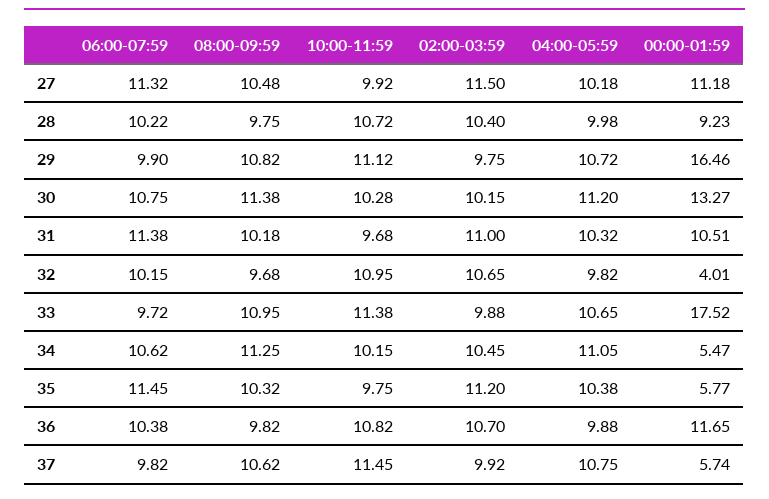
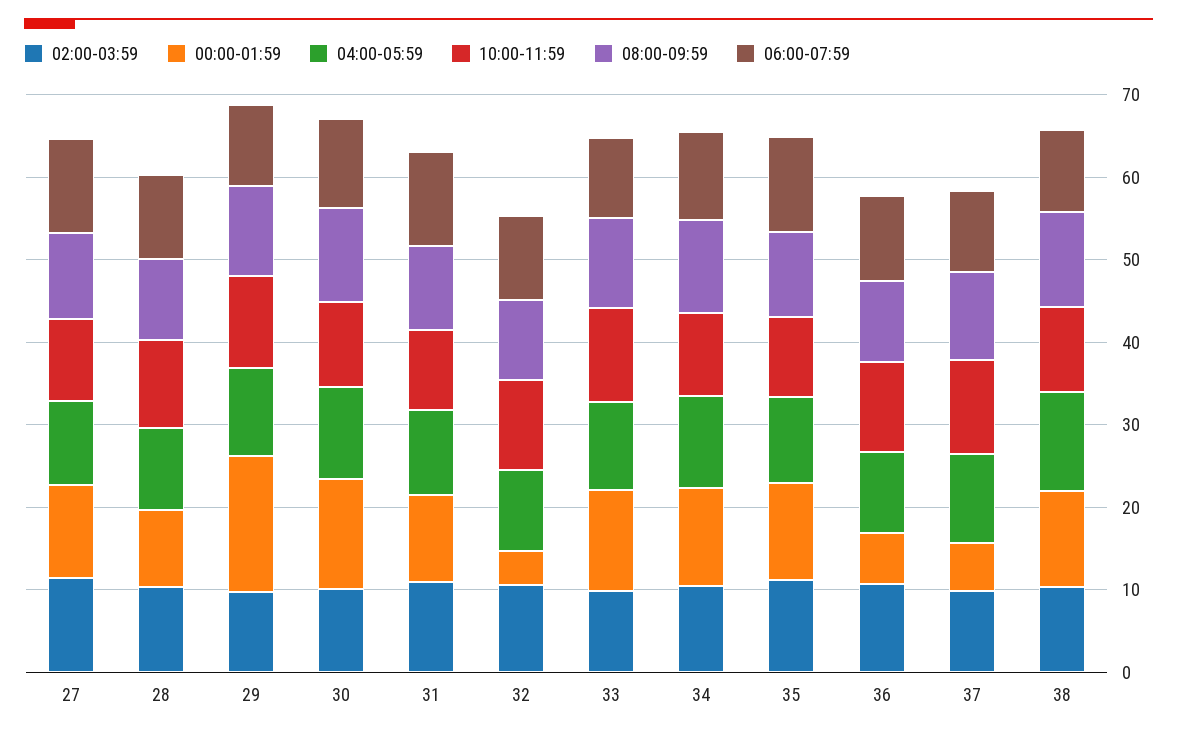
  {
    "06:00-07:59": {
      "27": 11.32,
      "28": 10.22,
      "29": 9.9,
      "30": 10.75,
      "31": 11.38,
      "32": 10.15,
      "33": 9.72,
      "34": 10.62,
      "35": 11.45,
      "36": 10.38,
-     "37": 9.82
+     "37": 9.82,
+     "38": 10
    },
    "08:00-09:59": {
      "27": 10.48,
      "28": 9.75,
      "29": 10.82,
      "30": 11.38,
      "31": 10.18,
      "32": 9.68,
      "33": 10.95,
      "34": 11.25,
      "35": 10.32,
      "36": 9.82,
-     "37": 10.62
+     "37": 10.62,
+     "38": 12
    },
    "10:00-11:59": {
      "27": 9.92,
      "28": 10.72,
      "29": 11.12,
      "30": 10.28,
      "31": 9.68,
      "32": 10.95,
      "33": 11.38,
      "34": 10.15,
      "35": 9.75,
      "36": 10.82,
-     "37": 11.45
+     "37": 11.45,
+     "38": 10
    },
    "02:00-03:59": {
      "27": 11.5,
      "28": 10.4,
      "29": 9.75,
      "30": 10.15,
      "31": 11,
      "32": 10.65,
      "33": 9.88,
      "34": 10.45,
      "35": 11.2,
      "36": 10.7,
-     "37": 9.92
+     "37": 9.92,
+     "38": 10
    },
    "04:00-05:59": {
      "27": 10.18,
      "28": 9.98,
      "29": 10.72,
      "30": 11.2,
      "31": 10.32,
      "32": 9.82,
      "33": 10.65,
      "34": 11.05,
      "35": 10.38,
      "36": 9.88,
-     "37": 10.75
+     "37": 10.75,
+     "38": 12
    },
    "00:00-01:59": {
      "27": 11.18,
      "28": 9.23,
      "29": 16.46,
      "30": 13.27,
      "31": 10.51,
      "32": 4.01,
-     "33": 17.52,
+     "33": 12,
-     "34": 5.47,
+     "34": 12,
-     "35": 5.77,
+     "35": 12,
-     "36": 11.65,
+     "36": 6,
-     "37": 5.74
+     "37": 5.74,
+     "38": 12
    }
  }

